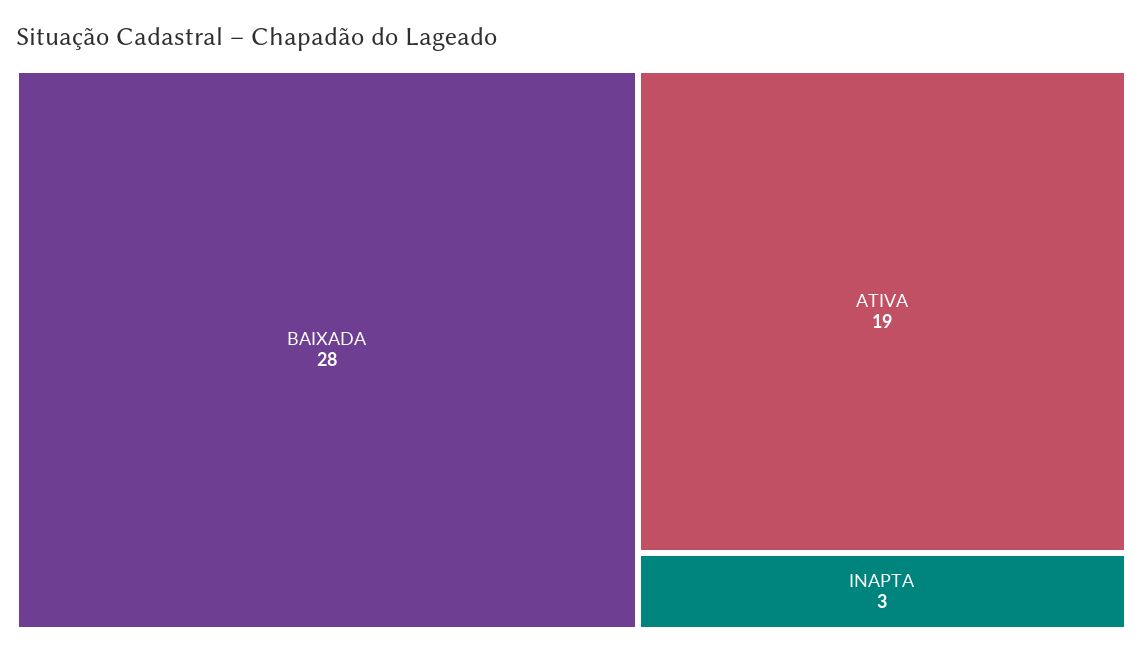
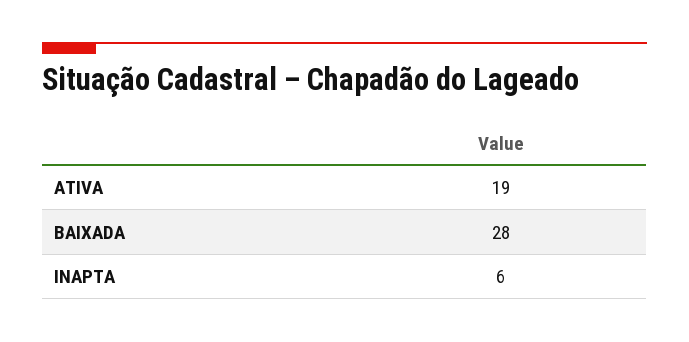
  {
    "BAIXADA": 28,
    "ATIVA": 19,
-   "INAPTA": 3
+   "INAPTA": 6
  }

